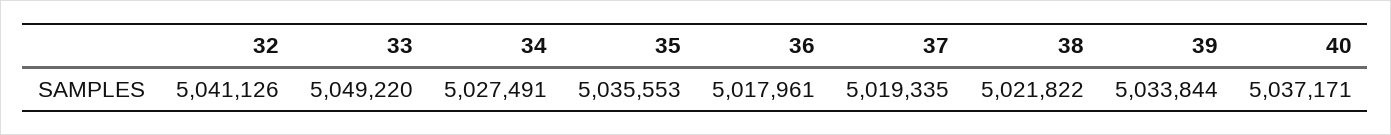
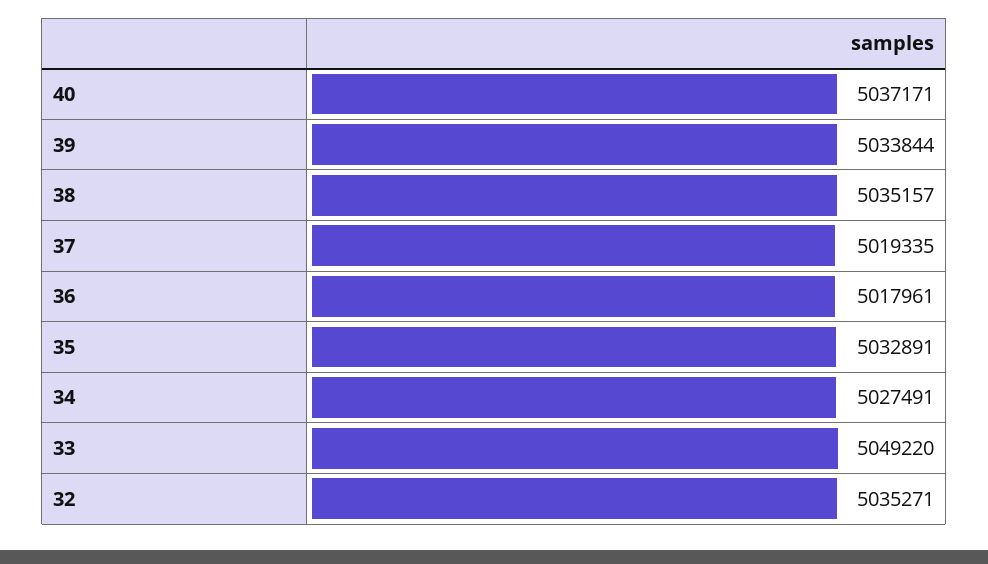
  {
-   "32": 5041126,
+   "32": 5035271,
    "33": 5049220,
    "34": 5027491,
-   "35": 5035553,
+   "35": 5032891,
    "36": 5017961,
    "37": 5019335,
-   "38": 5021822,
+   "38": 5035157,
    "39": 5033844,
    "40": 5037171
  }

